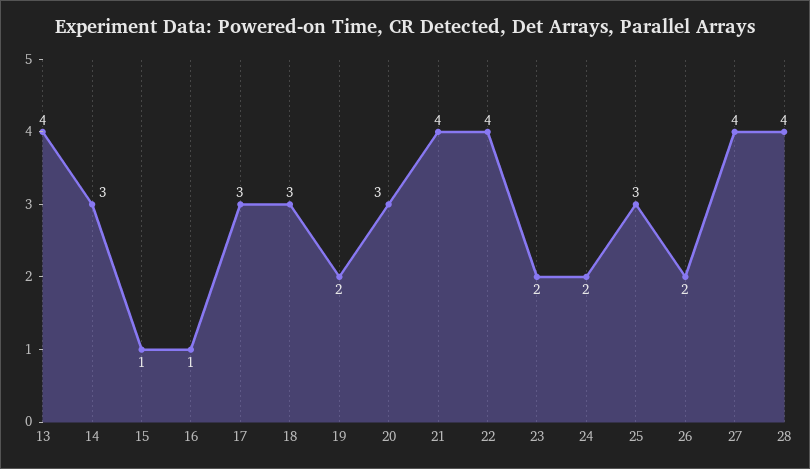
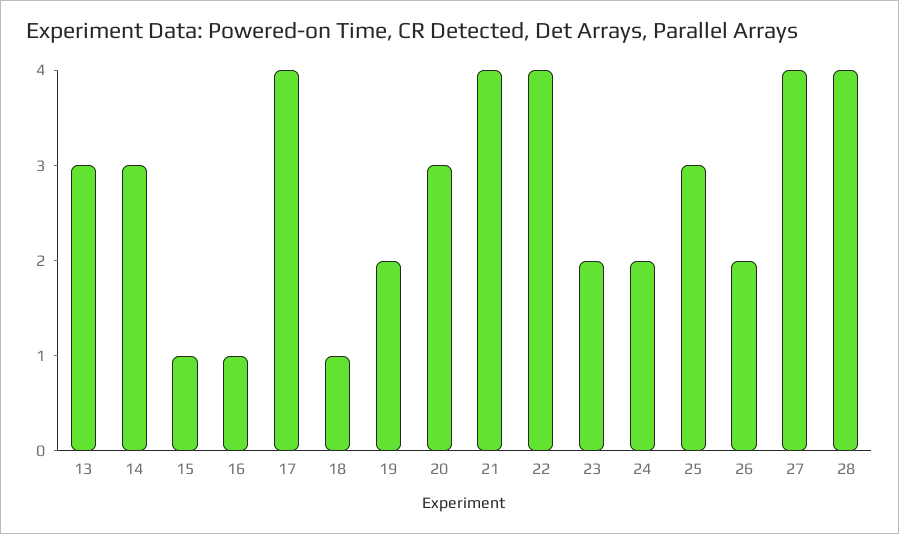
  {
-   "13": 4,
+   "13": 3,
    "14": 3,
    "15": 1,
    "16": 1,
-   "17": 3,
+   "17": 4,
-   "18": 3,
+   "18": 1,
    "19": 2,
    "20": 3,
    "21": 4,
    "22": 4,
    "23": 2,
    "24": 2,
    "25": 3,
    "26": 2,
    "27": 4,
    "28": 4
  }

